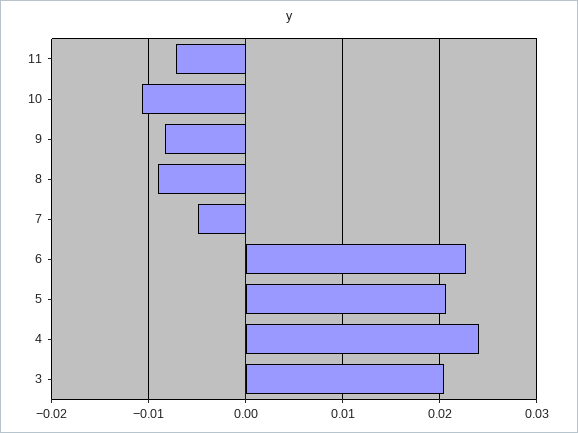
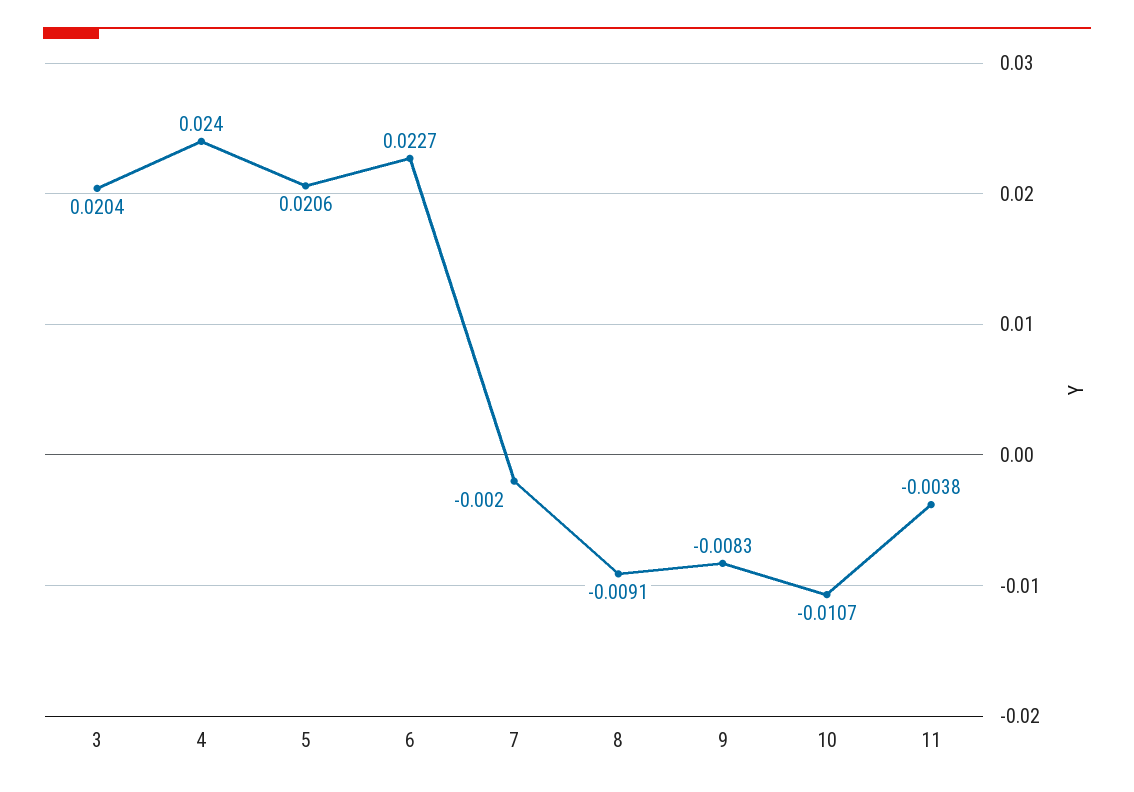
  {
-   "11": -0.007,
+   "11": -0.0038,
    "10": -0.0107,
    "9": -0.0083,
    "8": -0.0091,
-   "7": -0.005,
+   "7": -0.002,
    "6": 0.0227,
    "5": 0.0206,
    "4": 0.024,
    "3": 0.0204
  }

